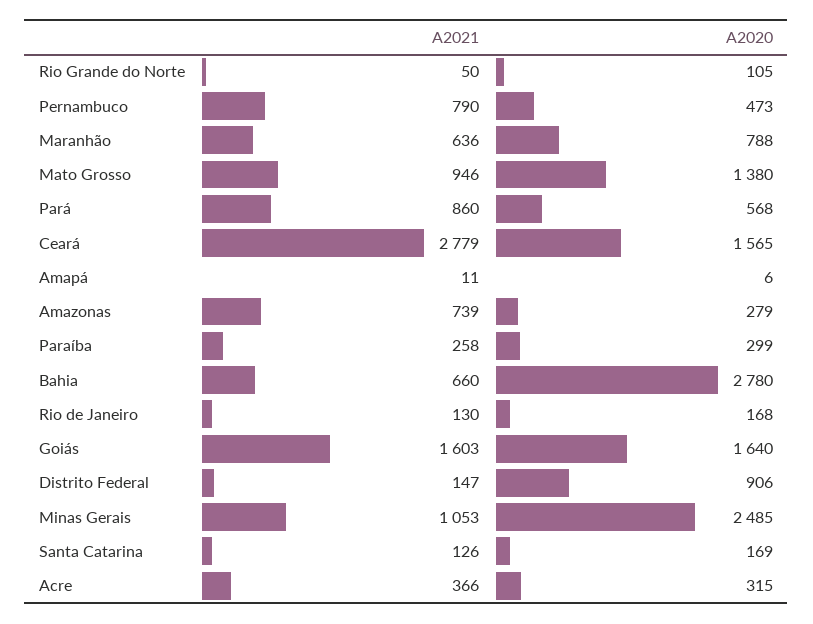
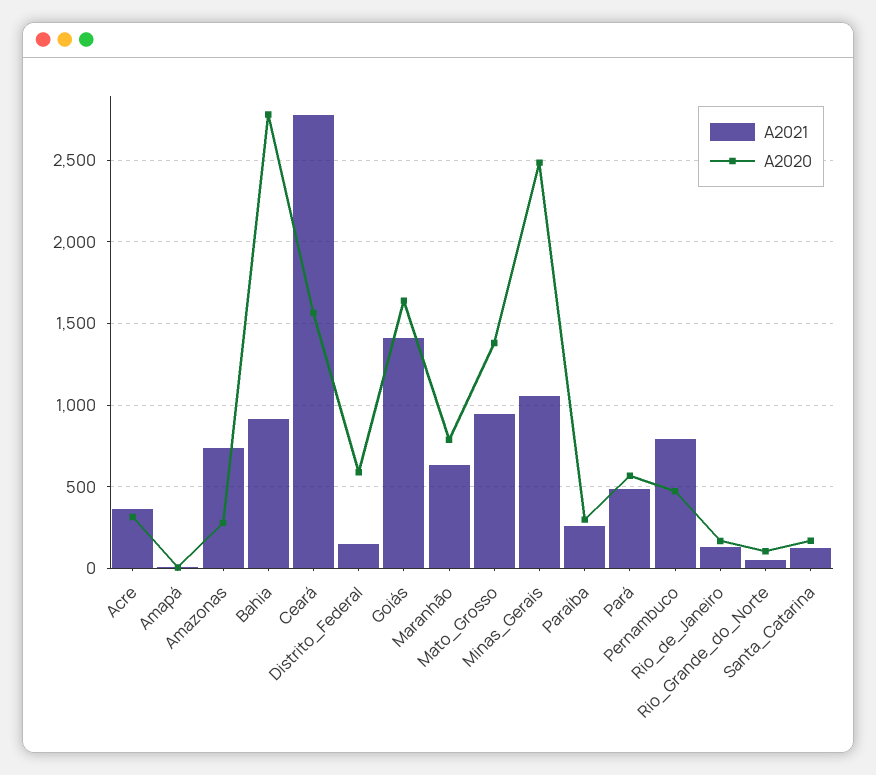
  {
    "A2021": {
      "Rio Grande do Norte": 50,
      "Pernambuco": 790,
      "Maranhão": 636,
      "Mato Grosso": 946,
-     "Pará": 860,
+     "Pará": 500,
      "Ceará": 2779,
      "Amapá": 11,
      "Amazonas": 739,
      "Paraíba": 258,
-     "Bahia": 660,
+     "Bahia": 900,
      "Rio de Janeiro": 130,
-     "Goiás": 1603,
+     "Goiás": 1400,
      "Distrito Federal": 147,
      "Minas Gerais": 1053,
      "Santa Catarina": 126,
      "Acre": 366
    },
    "A2020": {
      "Rio Grande do Norte": 105,
      "Pernambuco": 473,
      "Maranhão": 788,
      "Mato Grosso": 1380,
      "Pará": 568,
      "Ceará": 1565,
      "Amapá": 6,
      "Amazonas": 279,
      "Paraíba": 299,
      "Bahia": 2780,
      "Rio de Janeiro": 168,
      "Goiás": 1640,
-     "Distrito Federal": 906,
+     "Distrito Federal": 600,
      "Minas Gerais": 2485,
      "Santa Catarina": 169,
      "Acre": 315
    }
  }

